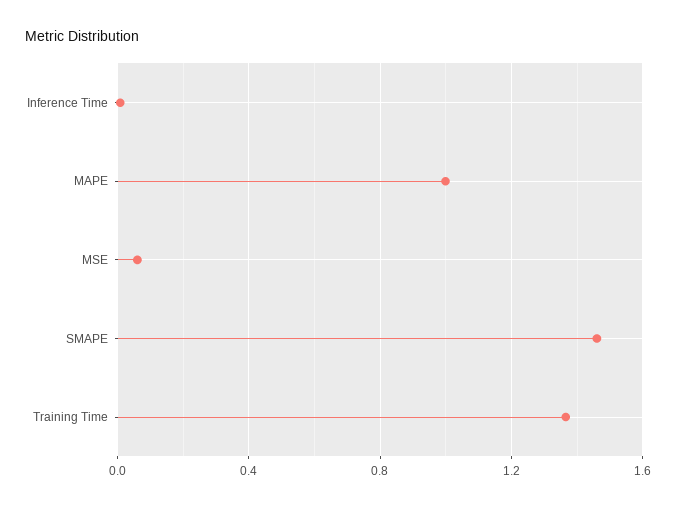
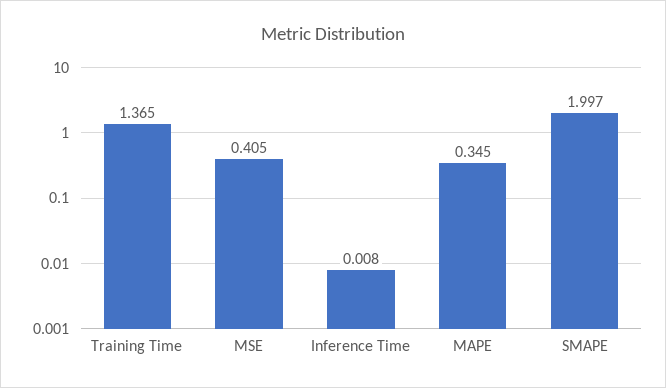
  {
    "Inference Time": 0.008,
-   "MAPE": 1,
+   "MAPE": 0.345,
-   "MSE": 0.05,
+   "MSE": 0.405,
-   "SMAPE": 1.45,
+   "SMAPE": 1.997,
    "Training Time": 1.365
  }

